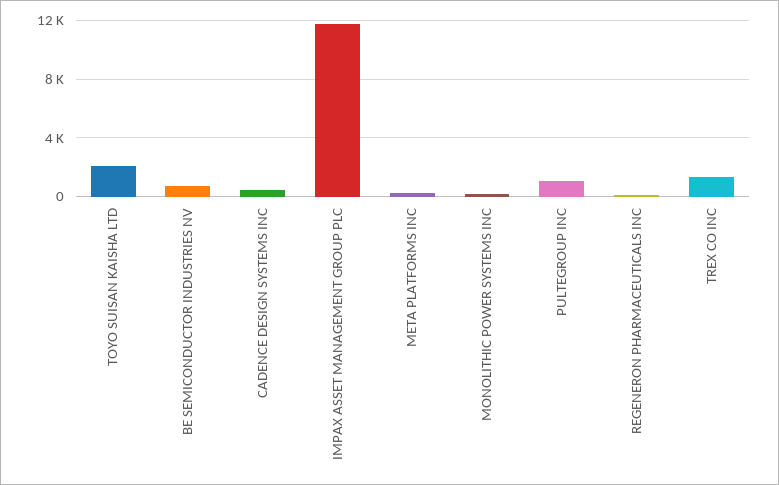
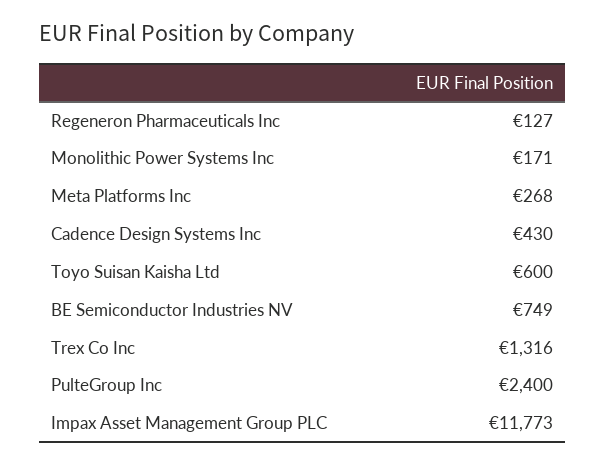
  {
-   "TOYO SUISAN KAISHA LTD": 2000,
+   "TOYO SUISAN KAISHA LTD": 600,
    "BE SEMICONDUCTOR INDUSTRIES NV": 749,
    "CADENCE DESIGN SYSTEMS INC": 430,
    "IMPAX ASSET MANAGEMENT GROUP PLC": 11773,
    "META PLATFORMS INC": 268,
    "MONOLITHIC POWER SYSTEMS INC": 171,
-   "PULTEGROUP INC": 1000,
+   "PULTEGROUP INC": 2400,
    "REGENERON PHARMACEUTICALS INC": 127,
    "TREX CO INC": 1316
  }

